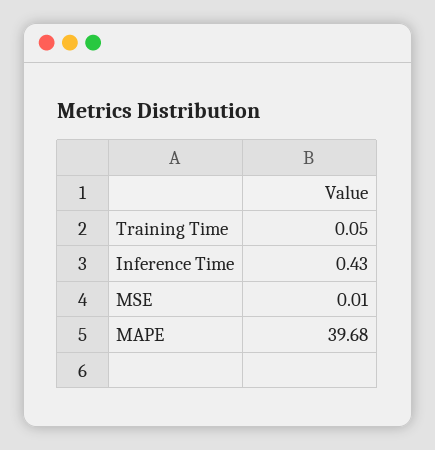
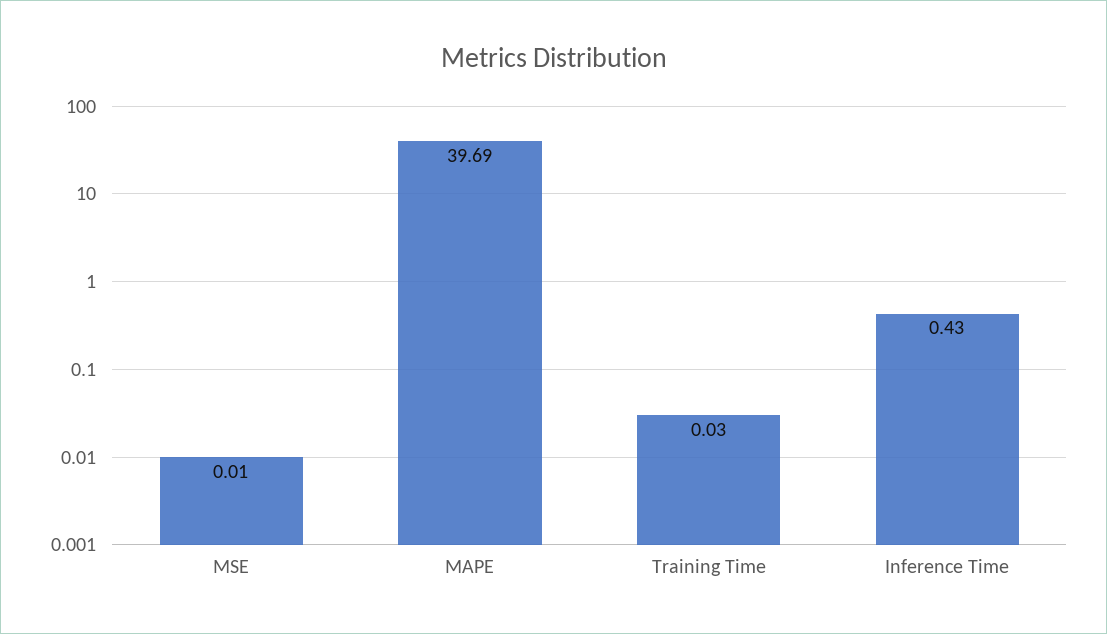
  {
-   "Training Time": 0.05,
+   "Training Time": 0.03,
    "Inference Time": 0.43,
    "MSE": 0.01,
-   "MAPE": 39.68
+   "MAPE": 39.69
  }

